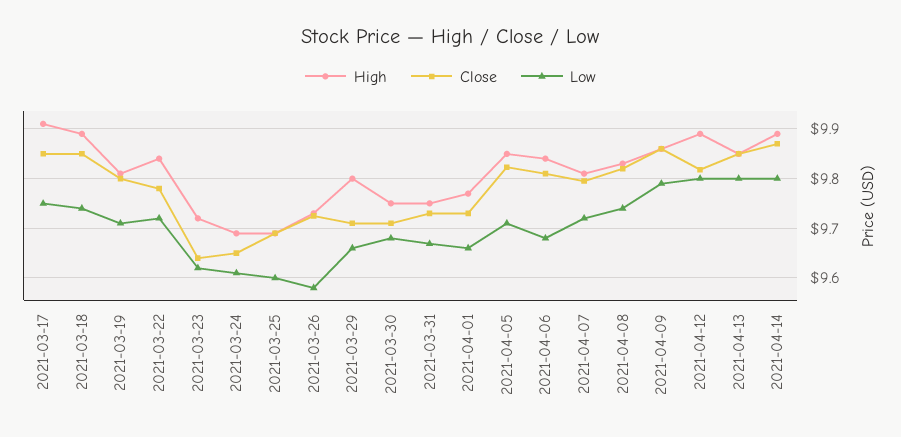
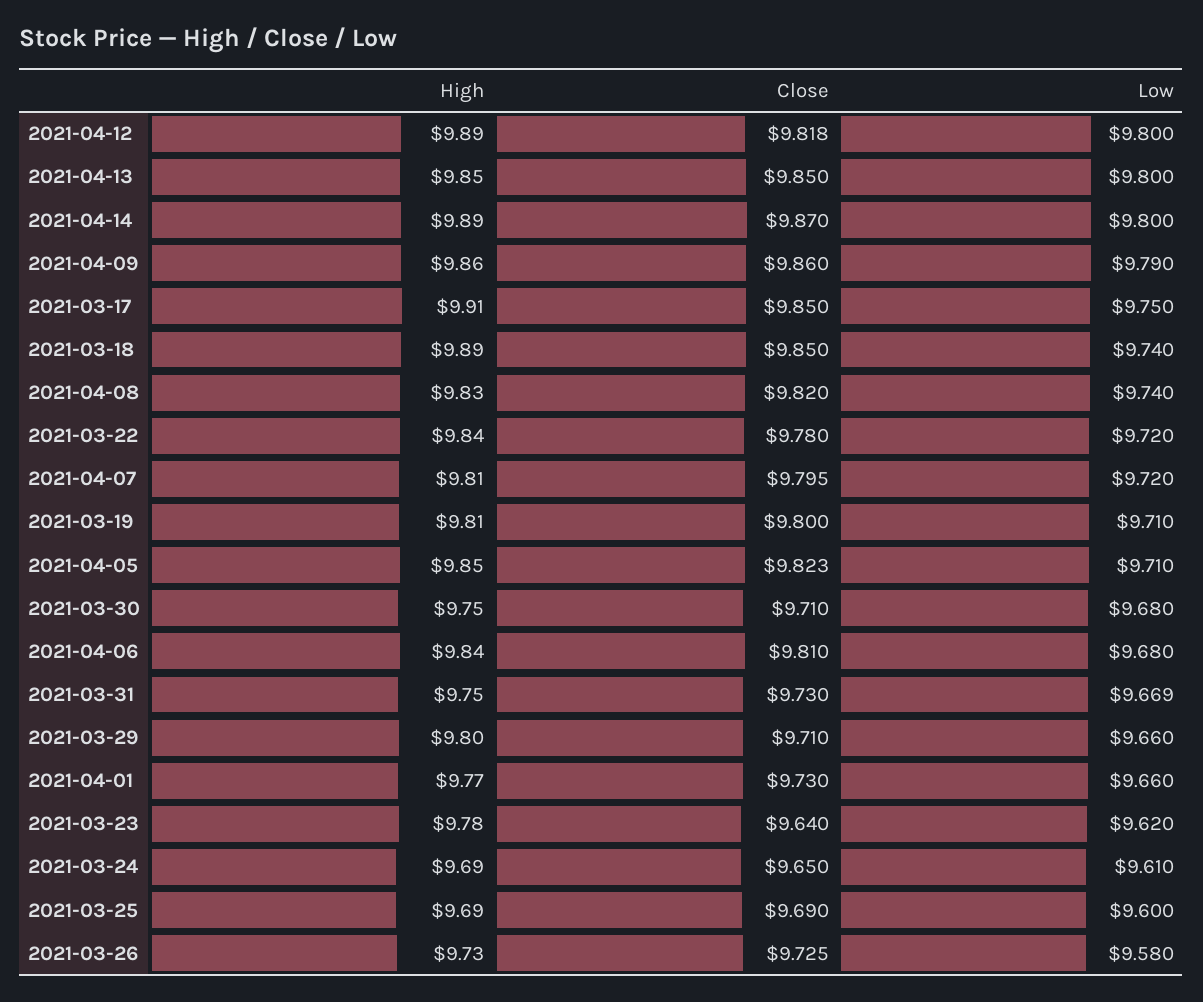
  {
    "High": {
      "2021-03-17": 9.91,
      "2021-03-18": 9.89,
      "2021-03-19": 9.81,
      "2021-03-22": 9.84,
-     "2021-03-23": 9.72,
+     "2021-03-23": 9.78,
      "2021-03-24": 9.69,
      "2021-03-25": 9.69,
      "2021-03-26": 9.73,
      "2021-03-29": 9.8,
      "2021-03-30": 9.75,
      "2021-03-31": 9.75,
      "2021-04-01": 9.77,
      "2021-04-05": 9.85,
      "2021-04-06": 9.84,
      "2021-04-07": 9.81,
      "2021-04-08": 9.83,
      "2021-04-09": 9.86,
      "2021-04-12": 9.89,
      "2021-04-13": 9.85,
      "2021-04-14": 9.89
    },
    "Close": {
      "2021-03-17": 9.85,
      "2021-03-18": 9.85,
      "2021-03-19": 9.8,
      "2021-03-22": 9.78,
      "2021-03-23": 9.64,
      "2021-03-24": 9.65,
      "2021-03-25": 9.69,
      "2021-03-26": 9.725,
      "2021-03-29": 9.71,
      "2021-03-30": 9.71,
      "2021-03-31": 9.73,
      "2021-04-01": 9.73,
      "2021-04-05": 9.823,
      "2021-04-06": 9.81,
      "2021-04-07": 9.795,
      "2021-04-08": 9.82,
      "2021-04-09": 9.86,
      "2021-04-12": 9.818,
      "2021-04-13": 9.85,
      "2021-04-14": 9.87
    },
    "Low": {
      "2021-03-17": 9.75,
      "2021-03-18": 9.74,
      "2021-03-19": 9.71,
      "2021-03-22": 9.72,
      "2021-03-23": 9.62,
      "2021-03-24": 9.61,
      "2021-03-25": 9.6,
      "2021-03-26": 9.58,
      "2021-03-29": 9.66,
      "2021-03-30": 9.68,
      "2021-03-31": 9.669,
      "2021-04-01": 9.66,
      "2021-04-05": 9.71,
      "2021-04-06": 9.68,
      "2021-04-07": 9.72,
      "2021-04-08": 9.74,
      "2021-04-09": 9.79,
      "2021-04-12": 9.8,
      "2021-04-13": 9.8,
      "2021-04-14": 9.8
    }
  }

